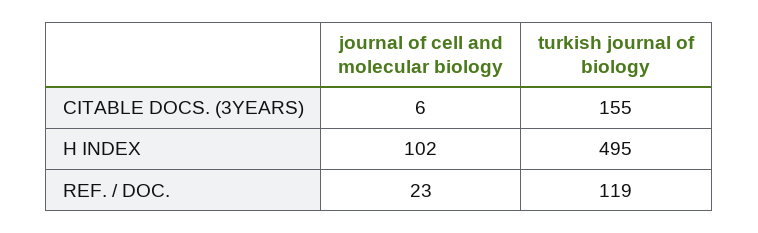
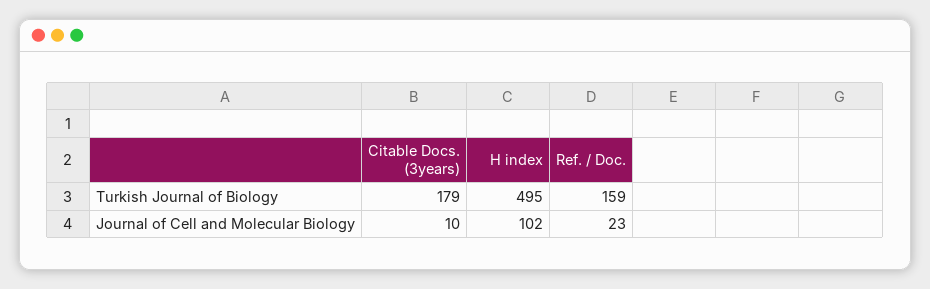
  {
    "journal of cell and molecular biology": {
-     "CITABLE DOCS. (3YEARS)": 6,
+     "CITABLE DOCS. (3YEARS)": 10,
      "H INDEX": 102,
      "REF. / DOC.": 23
    },
    "turkish journal of biology": {
-     "CITABLE DOCS. (3YEARS)": 155,
+     "CITABLE DOCS. (3YEARS)": 179,
      "H INDEX": 495,
-     "REF. / DOC.": 119
+     "REF. / DOC.": 159
    }
  }

